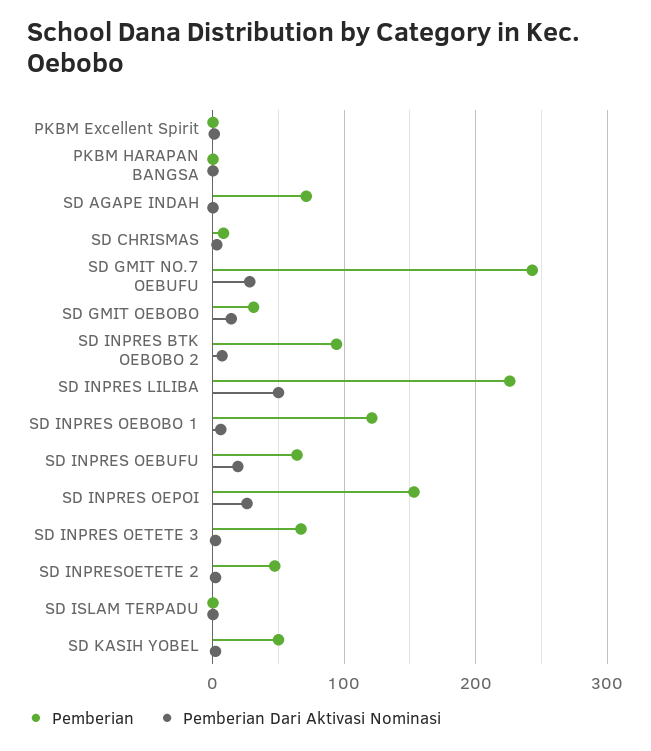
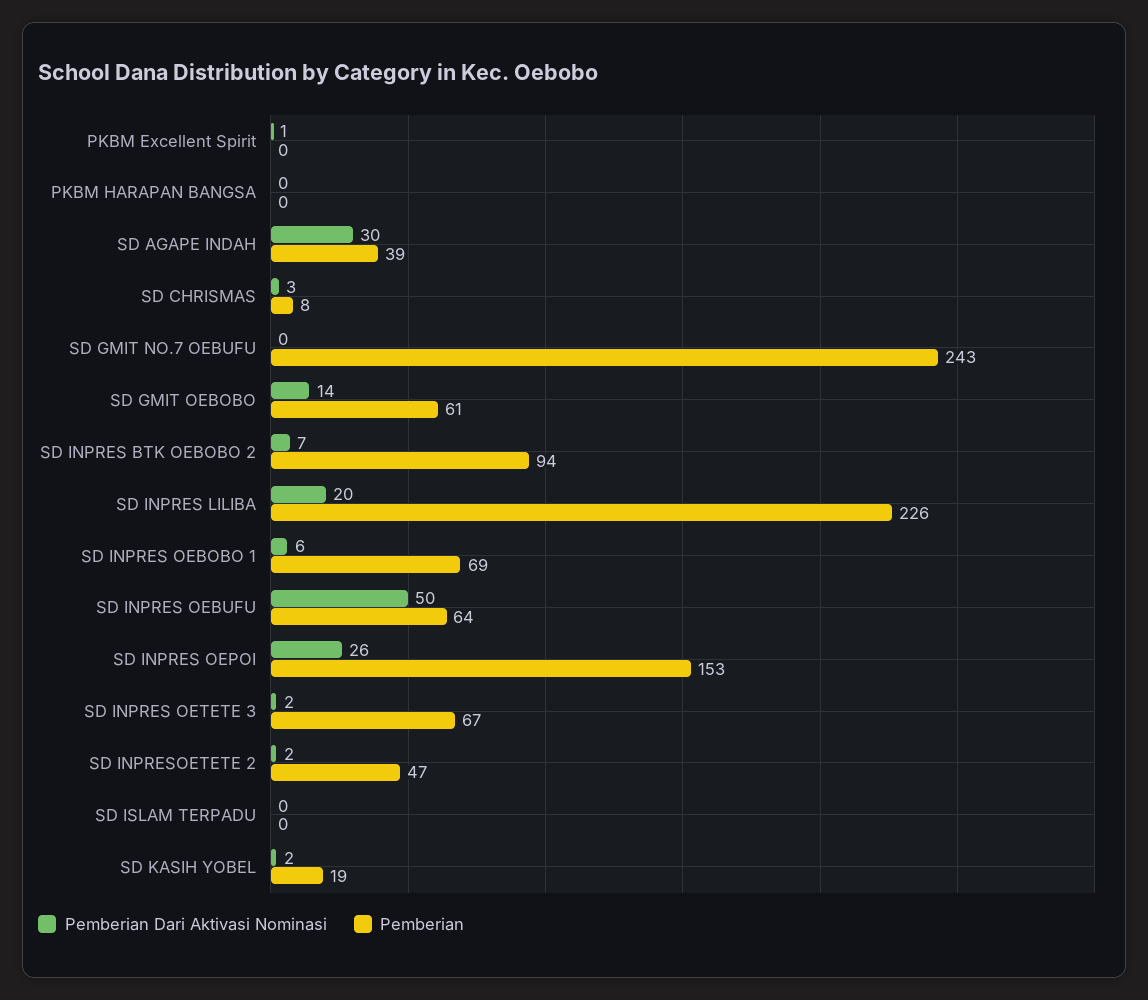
  {
    "Pemberian": {
      "PKBM Excellent Spirit": 0,
      "PKBM HARAPAN BANGSA": 0,
-     "SD AGAPE INDAH": 70,
+     "SD AGAPE INDAH": 39,
      "SD CHRISMAS": 8,
      "SD GMIT NO.7 OEBUFU": 243,
-     "SD GMIT OEBOBO": 30,
+     "SD GMIT OEBOBO": 61,
      "SD INPRES BTK OEBOBO 2": 94,
      "SD INPRES LILIBA": 226,
-     "SD INPRES OEBOBO 1": 120,
+     "SD INPRES OEBOBO 1": 69,
      "SD INPRES OEBUFU": 64,
      "SD INPRES OEPOI": 153,
      "SD INPRES OETETE 3": 67,
      "SD INPRESOETETE 2": 47,
      "SD ISLAM TERPADU": 0,
-     "SD KASIH YOBEL": 50
+     "SD KASIH YOBEL": 19
    },
    "Pemberian Dari Aktivasi Nominasi": {
      "PKBM Excellent Spirit": 1,
      "PKBM HARAPAN BANGSA": 0,
-     "SD AGAPE INDAH": 0,
+     "SD AGAPE INDAH": 30,
      "SD CHRISMAS": 3,
-     "SD GMIT NO.7 OEBUFU": 30,
+     "SD GMIT NO.7 OEBUFU": 0,
      "SD GMIT OEBOBO": 14,
      "SD INPRES BTK OEBOBO 2": 7,
-     "SD INPRES LILIBA": 50,
+     "SD INPRES LILIBA": 20,
      "SD INPRES OEBOBO 1": 6,
-     "SD INPRES OEBUFU": 20,
+     "SD INPRES OEBUFU": 50,
      "SD INPRES OEPOI": 26,
      "SD INPRES OETETE 3": 2,
      "SD INPRESOETETE 2": 2,
      "SD ISLAM TERPADU": 0,
      "SD KASIH YOBEL": 2
    }
  }

